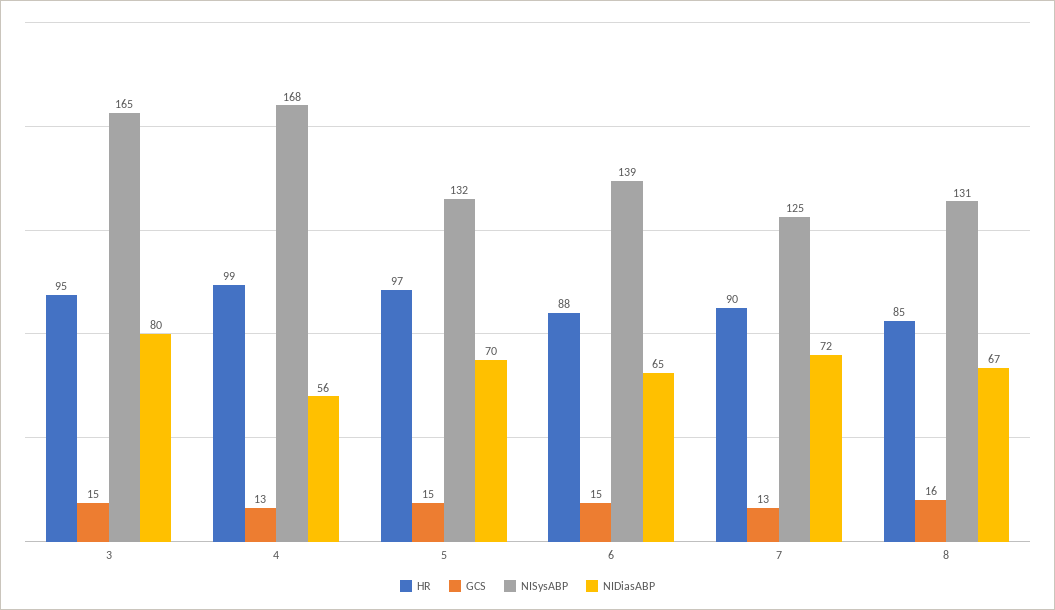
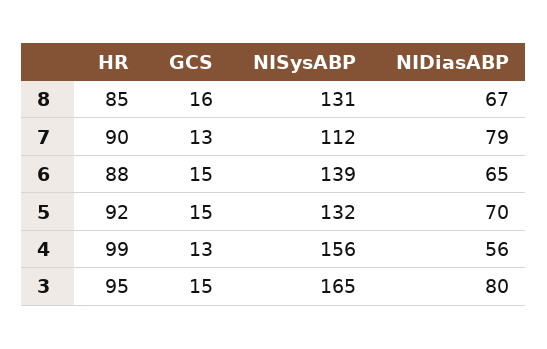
  {
    "HR": {
      "3": 95,
      "4": 99,
-     "5": 97,
+     "5": 92,
      "6": 88,
      "7": 90,
      "8": 85
    },
    "GCS": {
      "3": 15,
      "4": 13,
      "5": 15,
      "6": 15,
      "7": 13,
      "8": 16
    },
    "NISysABP": {
      "3": 165,
-     "4": 168,
+     "4": 156,
      "5": 132,
      "6": 139,
-     "7": 125,
+     "7": 112,
      "8": 131
    },
    "NIDiasABP": {
      "3": 80,
      "4": 56,
      "5": 70,
      "6": 65,
-     "7": 72,
+     "7": 79,
      "8": 67
    }
  }

